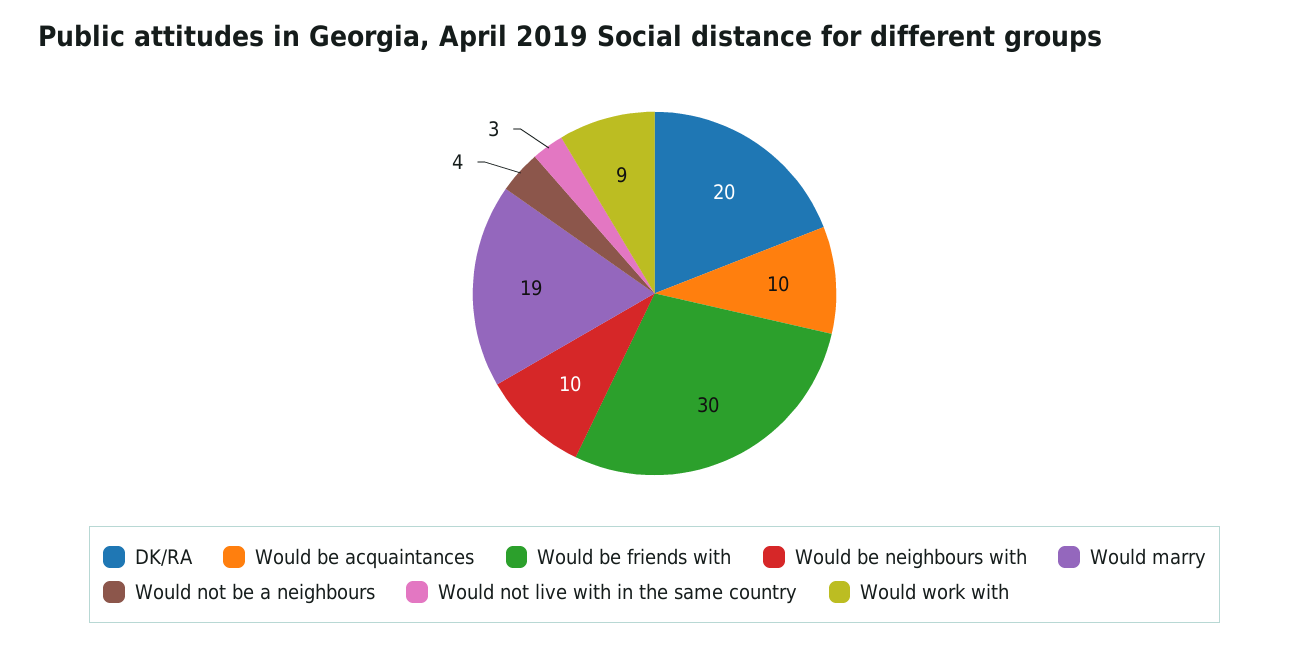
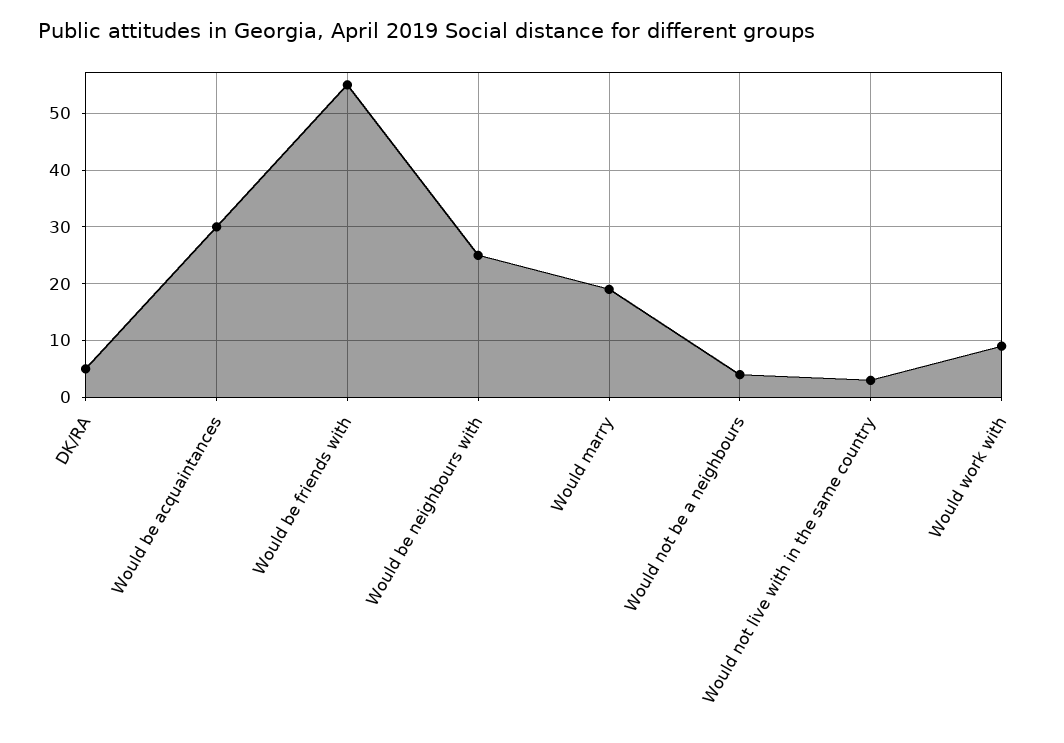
  {
-   "DK/RA": 20,
+   "DK/RA": 5,
-   "Would be acquaintances": 10,
+   "Would be acquaintances": 30,
-   "Would be friends with": 30,
+   "Would be friends with": 55,
-   "Would be neighbours with": 10,
+   "Would be neighbours with": 25,
    "Would marry": 19,
    "Would not be a neighbours": 4,
    "Would not live with in the same country": 3,
    "Would work with": 9
  }

